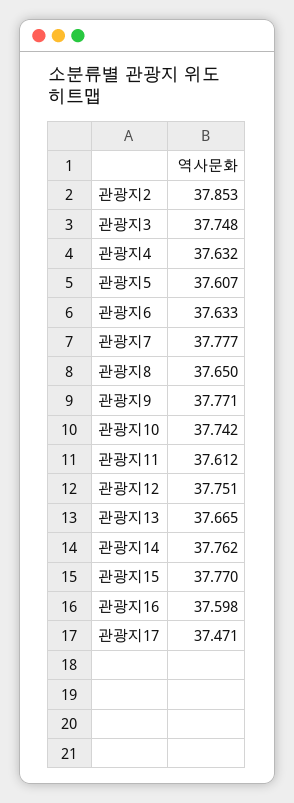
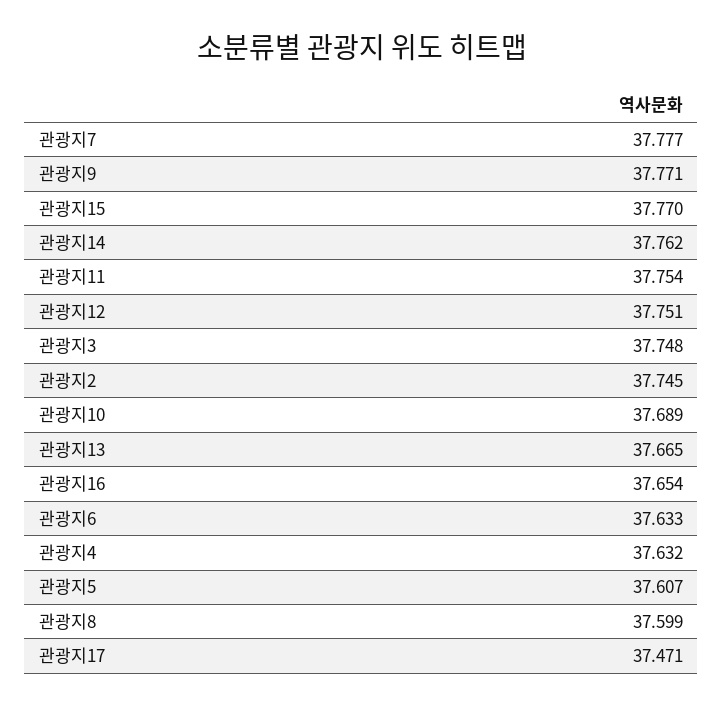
  {
-   "관광지2": 37.853,
+   "관광지2": 37.745,
    "관광지3": 37.748,
    "관광지4": 37.632,
    "관광지5": 37.607,
    "관광지6": 37.633,
    "관광지7": 37.777,
-   "관광지8": 37.65,
+   "관광지8": 37.599,
    "관광지9": 37.771,
-   "관광지10": 37.742,
+   "관광지10": 37.689,
-   "관광지11": 37.612,
+   "관광지11": 37.754,
    "관광지12": 37.751,
    "관광지13": 37.665,
    "관광지14": 37.762,
    "관광지15": 37.77,
-   "관광지16": 37.598,
+   "관광지16": 37.654,
    "관광지17": 37.471
  }

